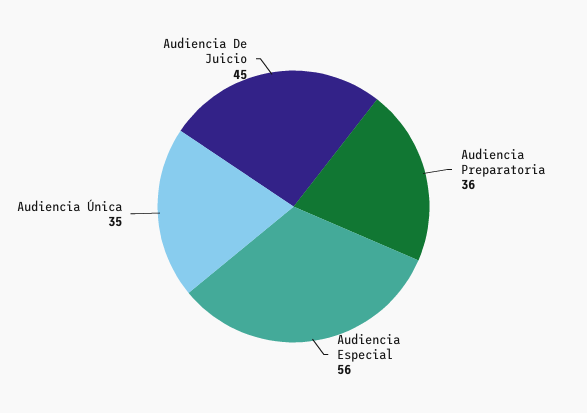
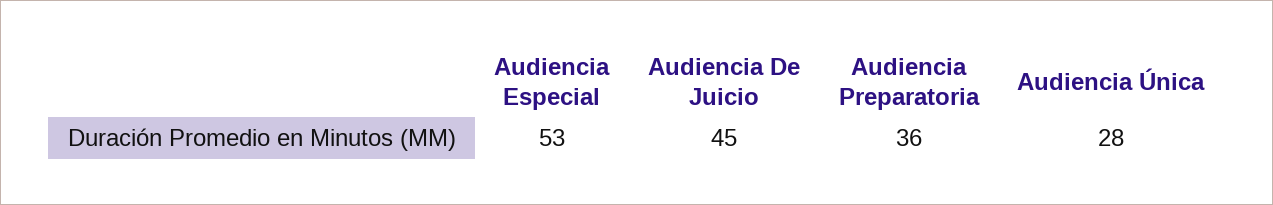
  {
    "Audiencia Preparatoria": 36,
-   "Audiencia Especial": 56,
+   "Audiencia Especial": 53,
-   "Audiencia Única": 35,
+   "Audiencia Única": 28,
    "Audiencia De Juicio": 45
  }

